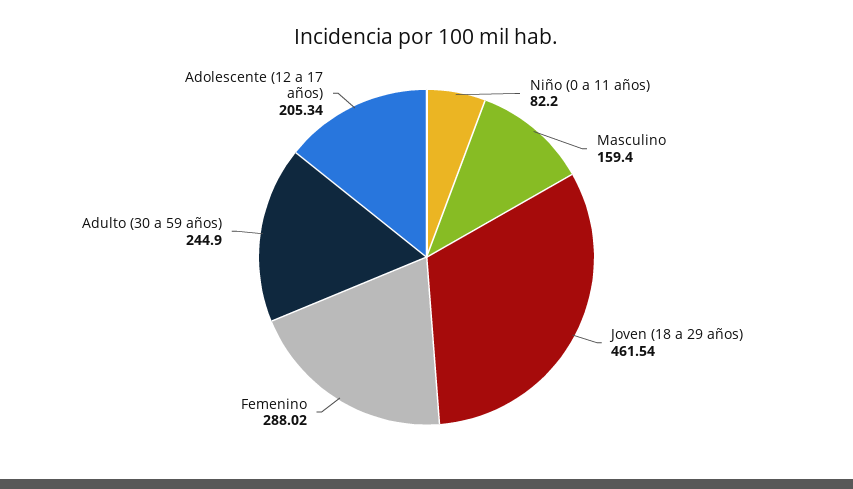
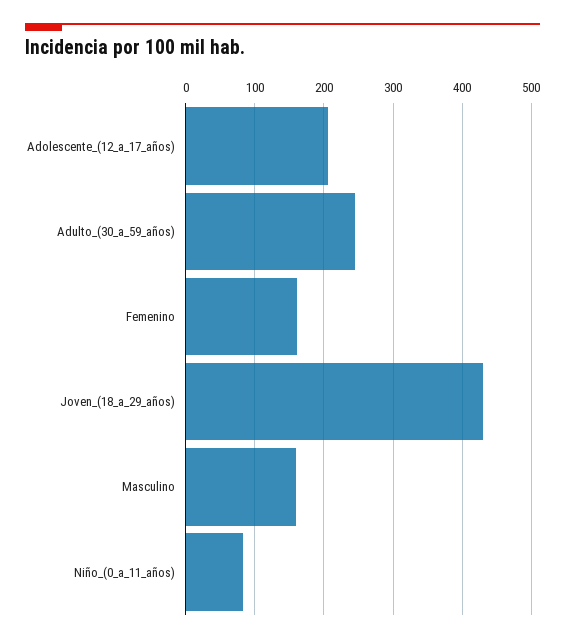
  {
    "Niño (0 a 11 años)": 82.2,
    "Masculino": 159.4,
-   "Joven (18 a 29 años)": 461.54,
+   "Joven (18 a 29 años)": 430,
-   "Femenino": 288.02,
+   "Femenino": 160,
    "Adulto (30 a 59 años)": 244.9,
    "Adolescente (12 a 17 años)": 205.34
  }

